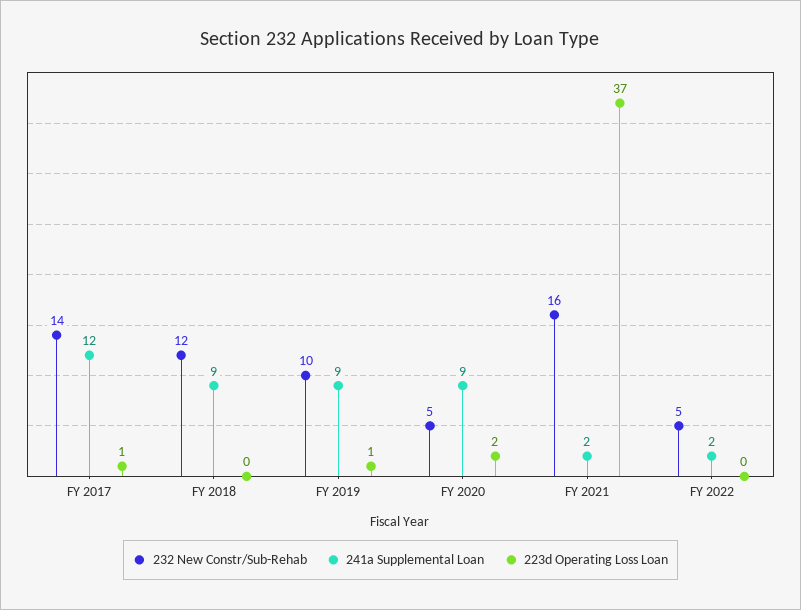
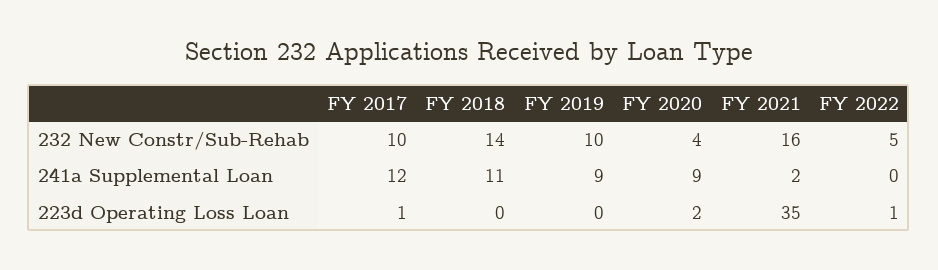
  {
    "232 New Constr/Sub-Rehab": {
-     "FY 2017": 14,
+     "FY 2017": 10,
-     "FY 2018": 12,
+     "FY 2018": 14,
      "FY 2019": 10,
-     "FY 2020": 5,
+     "FY 2020": 4,
      "FY 2021": 16,
      "FY 2022": 5
    },
    "241a Supplemental Loan": {
      "FY 2017": 12,
-     "FY 2018": 9,
+     "FY 2018": 11,
      "FY 2019": 9,
      "FY 2020": 9,
      "FY 2021": 2,
-     "FY 2022": 2
+     "FY 2022": 0
    },
    "223d Operating Loss Loan": {
      "FY 2017": 1,
      "FY 2018": 0,
-     "FY 2019": 1,
+     "FY 2019": 0,
      "FY 2020": 2,
-     "FY 2021": 37,
+     "FY 2021": 35,
-     "FY 2022": 0
+     "FY 2022": 1
    }
  }

